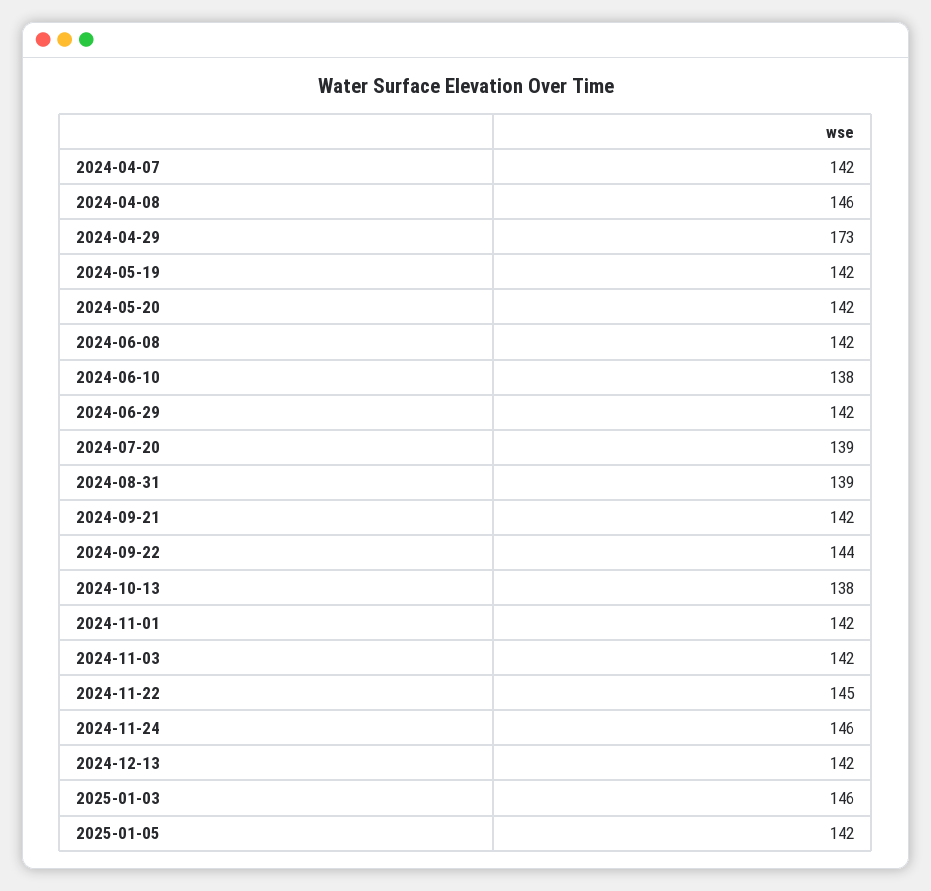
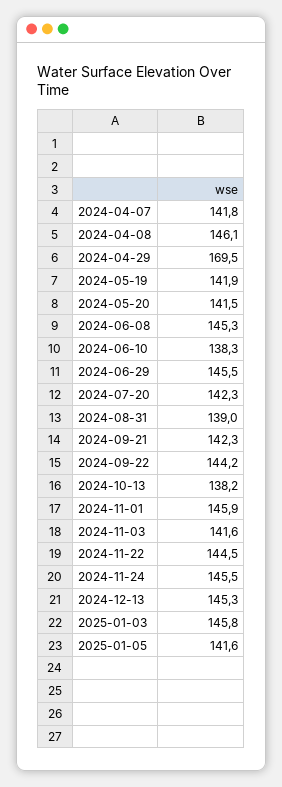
  {
    "2024-04-07": 141.8,
    "2024-04-08": 146.1,
-   "2024-04-29": 173,
+   "2024-04-29": 169.5,
    "2024-05-19": 141.9,
    "2024-05-20": 141.5,
-   "2024-06-08": 142,
+   "2024-06-08": 145.3,
    "2024-06-10": 138.3,
-   "2024-06-29": 142,
+   "2024-06-29": 145.5,
-   "2024-07-20": 139,
+   "2024-07-20": 142.3,
    "2024-08-31": 139,
    "2024-09-21": 142.3,
    "2024-09-22": 144.2,
    "2024-10-13": 138.2,
-   "2024-11-01": 142,
+   "2024-11-01": 145.9,
    "2024-11-03": 141.6,
    "2024-11-22": 144.5,
    "2024-11-24": 145.5,
-   "2024-12-13": 142,
+   "2024-12-13": 145.3,
    "2025-01-03": 145.8,
    "2025-01-05": 141.6
  }

